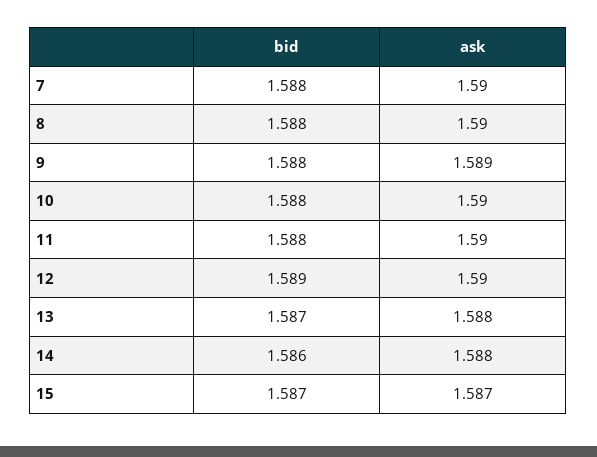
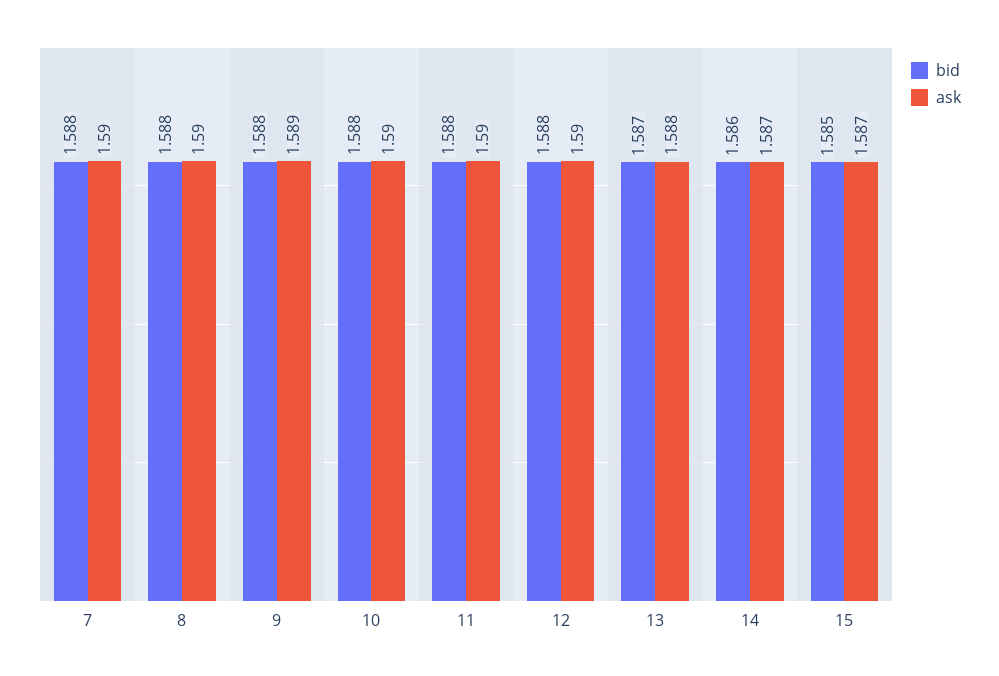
  {
    "bid": {
      "7": 1.588,
      "8": 1.588,
      "9": 1.588,
      "10": 1.588,
      "11": 1.588,
-     "12": 1.589,
+     "12": 1.588,
      "13": 1.587,
      "14": 1.586,
-     "15": 1.587
+     "15": 1.585
    },
    "ask": {
      "7": 1.59,
      "8": 1.59,
      "9": 1.589,
      "10": 1.59,
      "11": 1.59,
      "12": 1.59,
      "13": 1.588,
-     "14": 1.588,
+     "14": 1.587,
      "15": 1.587
    }
  }

